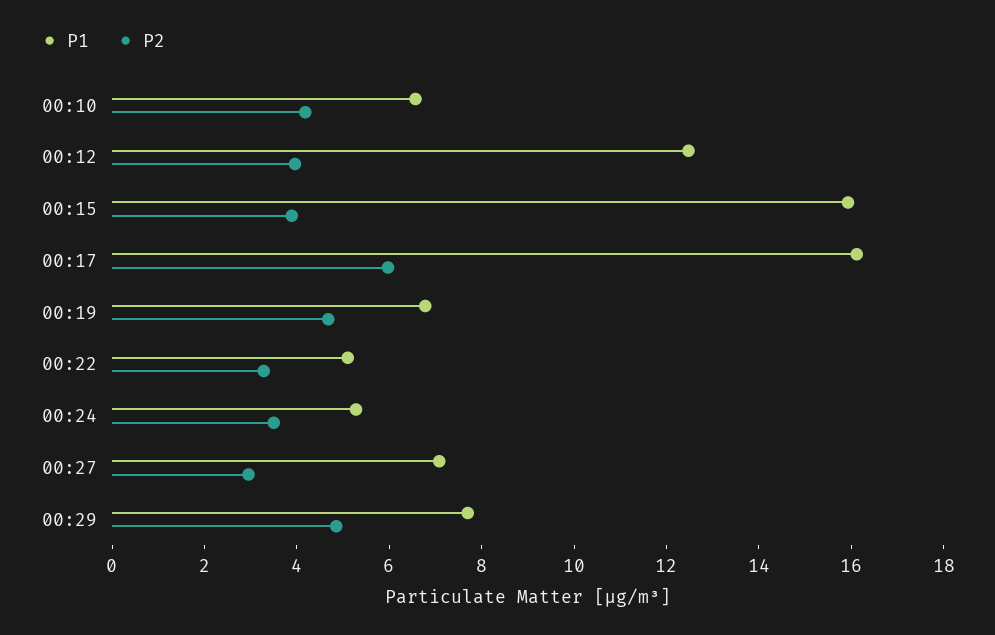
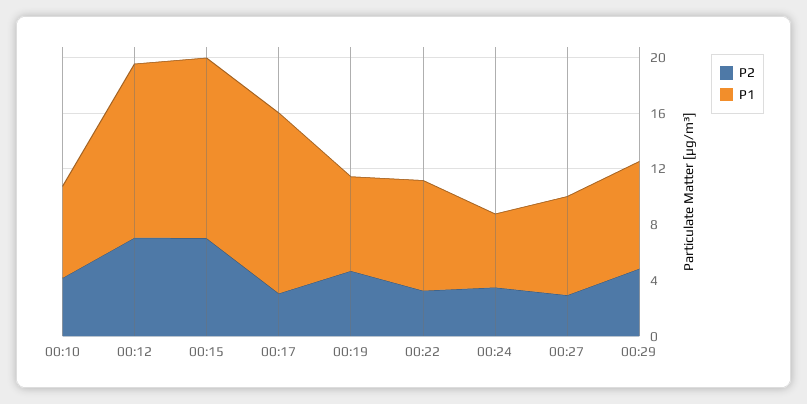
  {
    "P1": {
      "00:10": 6.5,
      "00:12": 12.5,
-     "00:15": 16,
+     "00:15": 13,
-     "00:17": 16,
+     "00:17": 13,
      "00:19": 7,
-     "00:22": 5,
+     "00:22": 8,
      "00:24": 5.5,
      "00:27": 7,
      "00:29": 7.5
    },
    "P2": {
      "00:10": 4,
-     "00:12": 4,
+     "00:12": 7,
-     "00:15": 4,
+     "00:15": 7,
-     "00:17": 6,
+     "00:17": 3,
      "00:19": 4.5,
      "00:22": 3.5,
      "00:24": 3.5,
      "00:27": 3,
      "00:29": 5
    }
  }

